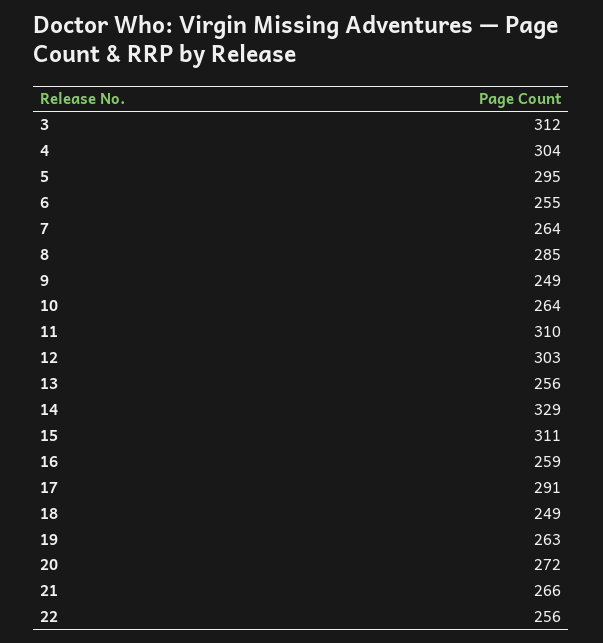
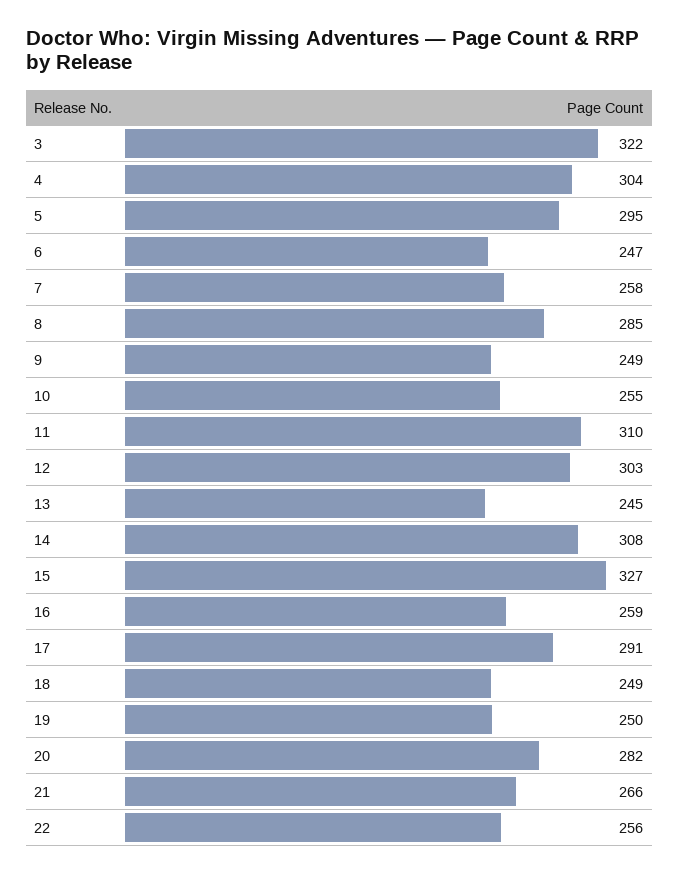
  {
-   "3": 312,
+   "3": 322,
    "4": 304,
    "5": 295,
-   "6": 255,
+   "6": 247,
-   "7": 264,
+   "7": 258,
    "8": 285,
    "9": 249,
-   "10": 264,
+   "10": 255,
    "11": 310,
    "12": 303,
-   "13": 256,
+   "13": 245,
-   "14": 329,
+   "14": 308,
-   "15": 311,
+   "15": 327,
    "16": 259,
    "17": 291,
    "18": 249,
-   "19": 263,
+   "19": 250,
-   "20": 272,
+   "20": 282,
    "21": 266,
    "22": 256
  }

